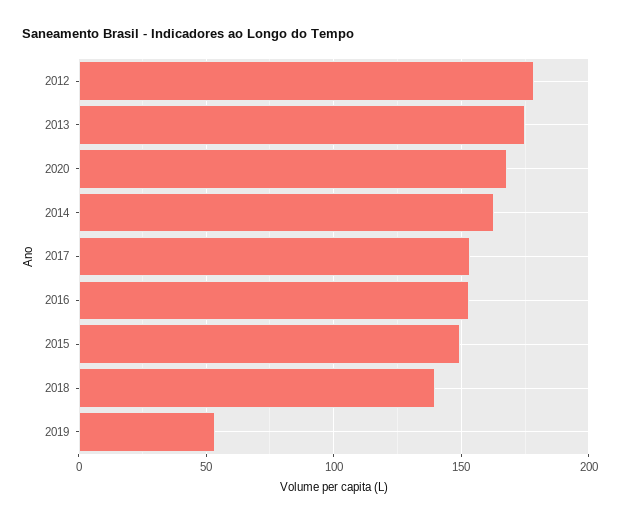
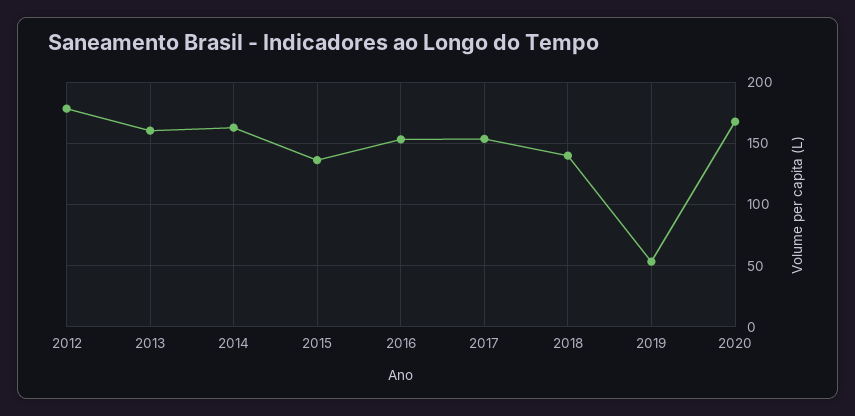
  {
    "2012": 180,
-   "2013": 175,
+   "2013": 160,
    "2020": 170,
    "2014": 165,
    "2017": 155,
    "2016": 155,
-   "2015": 150,
+   "2015": 135,
    "2018": 140,
    "2019": 55
  }

